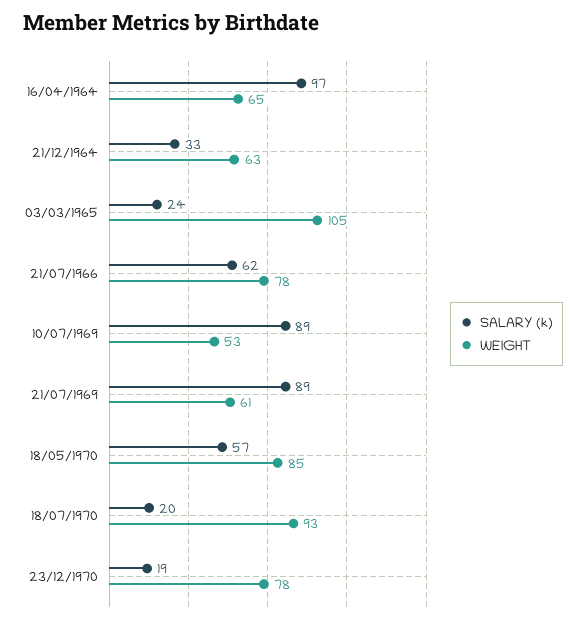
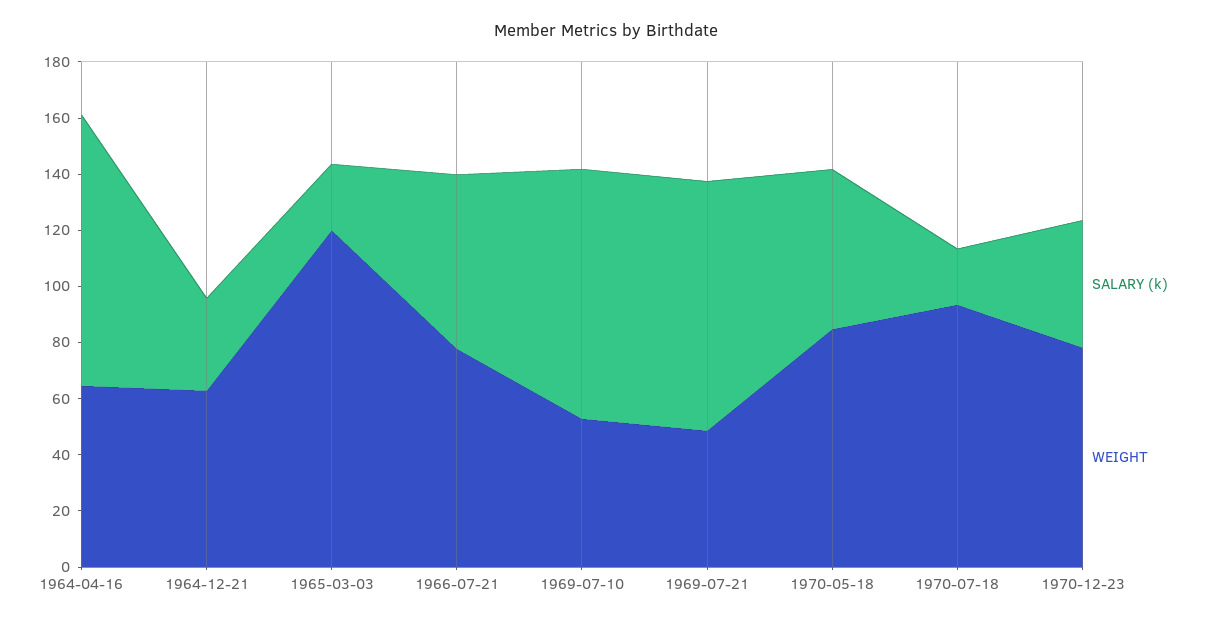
  {
    "SALARY (k)": {
      "16/04/1964": 97,
      "21/12/1964": 33,
      "03/03/1965": 24,
      "21/07/1966": 62,
      "10/07/1969": 89,
      "21/07/1969": 89,
      "18/05/1970": 57,
      "18/07/1970": 20,
-     "23/12/1970": 19
+     "23/12/1970": 45
    },
    "WEIGHT": {
      "16/04/1964": 65,
      "21/12/1964": 63,
-     "03/03/1965": 105,
+     "03/03/1965": 120,
      "21/07/1966": 78,
      "10/07/1969": 53,
-     "21/07/1969": 61,
+     "21/07/1969": 50,
      "18/05/1970": 85,
      "18/07/1970": 93,
      "23/12/1970": 78
    }
  }

